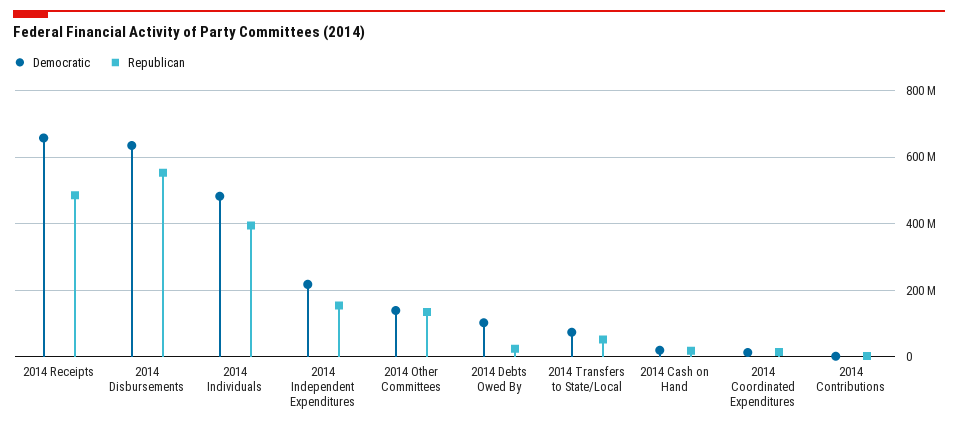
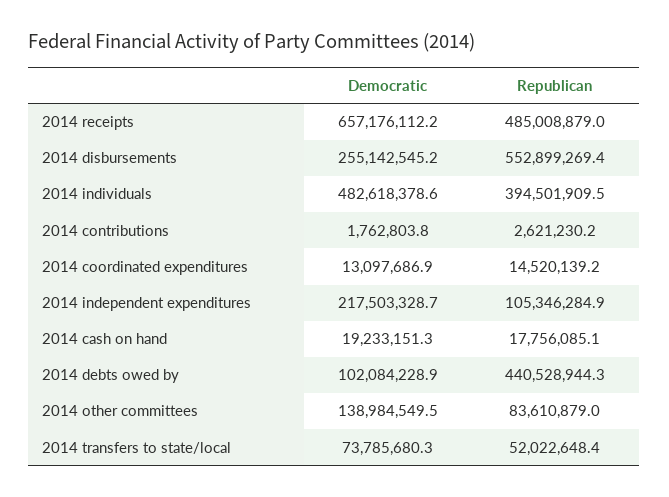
  {
    "Democratic": {
      "2014 Receipts": 657176112.2,
-     "2014 Disbursements": 640000000,
+     "2014 Disbursements": 255142545.2,
      "2014 Individuals": 482618378.6,
      "2014 Independent Expenditures": 217503328.7,
      "2014 Other Committees": 138984549.5,
      "2014 Debts Owed By": 102084228.9,
      "2014 Transfers to State/Local": 73785680.3,
      "2014 Cash on Hand": 19233151.3,
      "2014 Coordinated Expenditures": 13097686.9,
      "2014 Contributions": 1762803.8
    },
    "Republican": {
      "2014 Receipts": 485008879,
      "2014 Disbursements": 552899269.4,
      "2014 Individuals": 394501909.5,
-     "2014 Independent Expenditures": 160000000,
+     "2014 Independent Expenditures": 105346284.9,
-     "2014 Other Committees": 140000000,
+     "2014 Other Committees": 83610879,
-     "2014 Debts Owed By": 20000000,
+     "2014 Debts Owed By": 440528944.3,
      "2014 Transfers to State/Local": 52022648.4,
      "2014 Cash on Hand": 17756085.1,
      "2014 Coordinated Expenditures": 14520139.2,
      "2014 Contributions": 2621230.2
    }
  }

